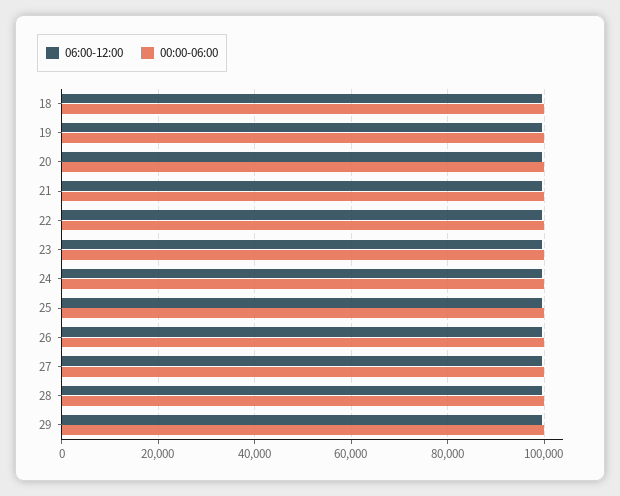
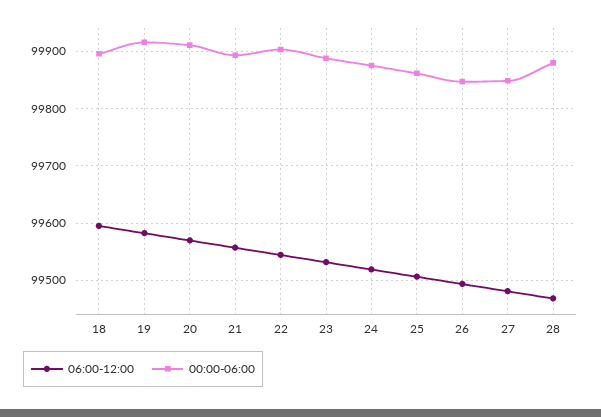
  {
    "06:00-12:00": {
      "18": 99600,
      "19": 99580,
      "20": 99560,
      "21": 99560,
      "22": 99540,
      "23": 99540,
      "24": 99520,
      "25": 99500,
      "26": 99500,
      "27": 99480,
-     "28": 99460,
+     "28": 99460
-     "29": 100000
    },
    "00:00-06:00": {
      "18": 99900,
      "19": 99920,
      "20": 99920,
      "21": 99900,
      "22": 99900,
      "23": 99880,
      "24": 99880,
      "25": 99860,
      "26": 99840,
      "27": 99840,
-     "28": 99880,
+     "28": 99880
-     "29": 100000
    }
  }

